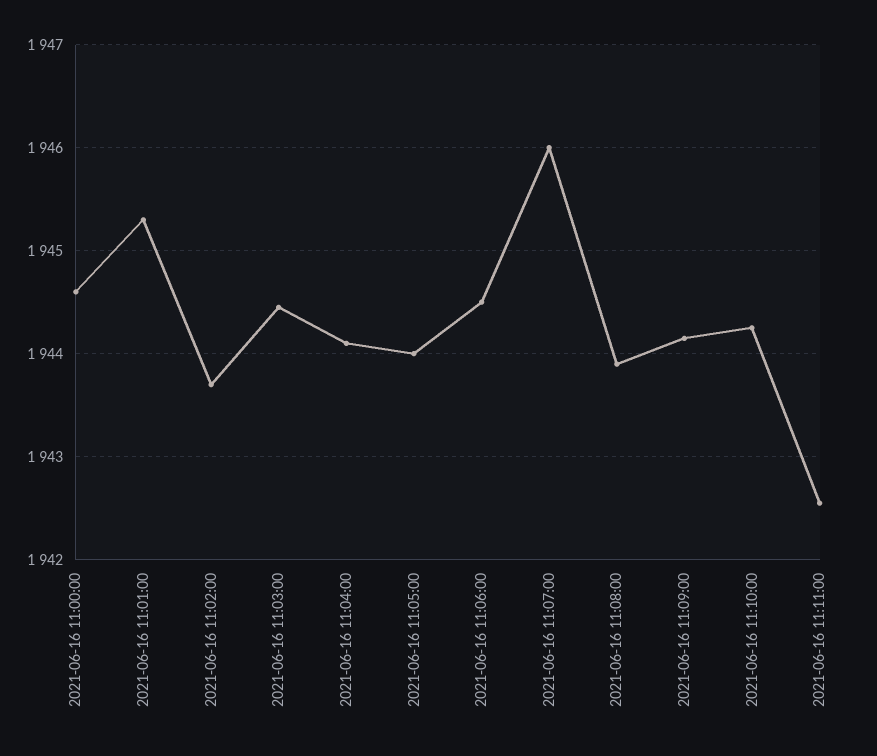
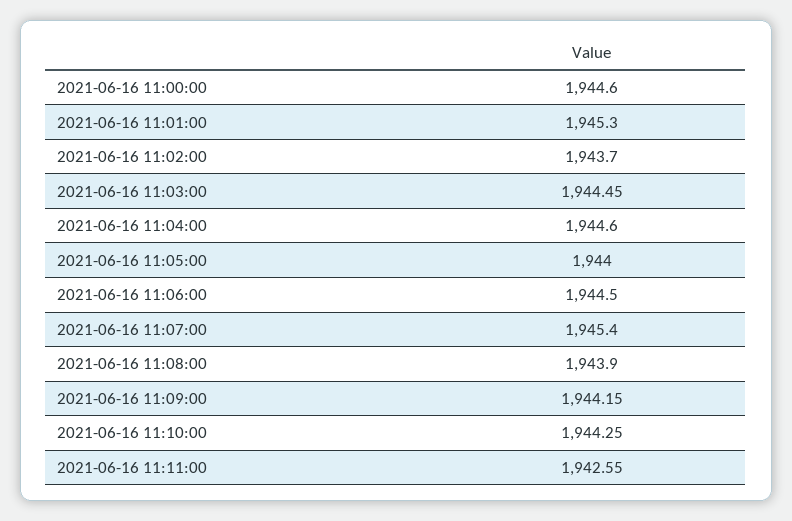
  {
    "2021-06-16 11:00:00": 1944.6,
    "2021-06-16 11:01:00": 1945.3,
    "2021-06-16 11:02:00": 1943.7,
    "2021-06-16 11:03:00": 1944.45,
-   "2021-06-16 11:04:00": 1944.1,
+   "2021-06-16 11:04:00": 1944.6,
    "2021-06-16 11:05:00": 1944,
    "2021-06-16 11:06:00": 1944.5,
-   "2021-06-16 11:07:00": 1946,
+   "2021-06-16 11:07:00": 1945.4,
    "2021-06-16 11:08:00": 1943.9,
    "2021-06-16 11:09:00": 1944.15,
    "2021-06-16 11:10:00": 1944.25,
    "2021-06-16 11:11:00": 1942.55
  }

